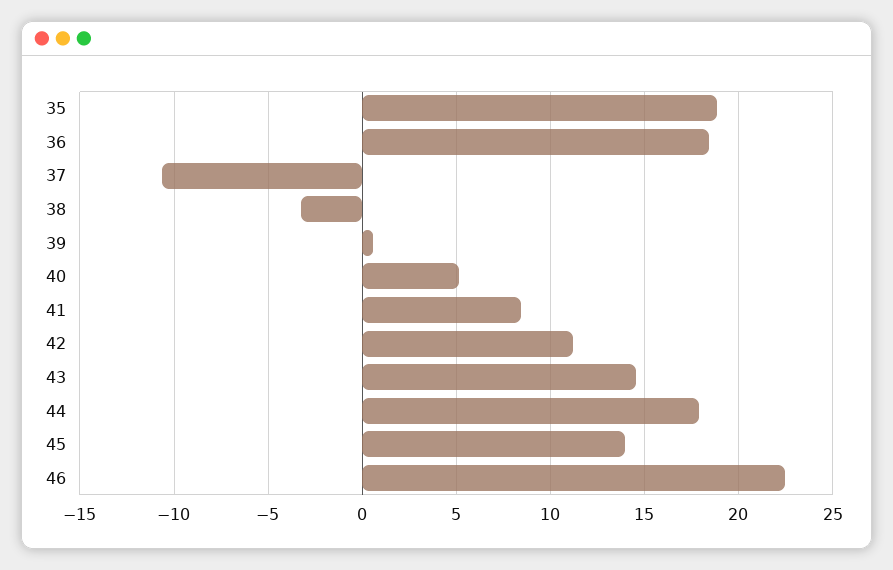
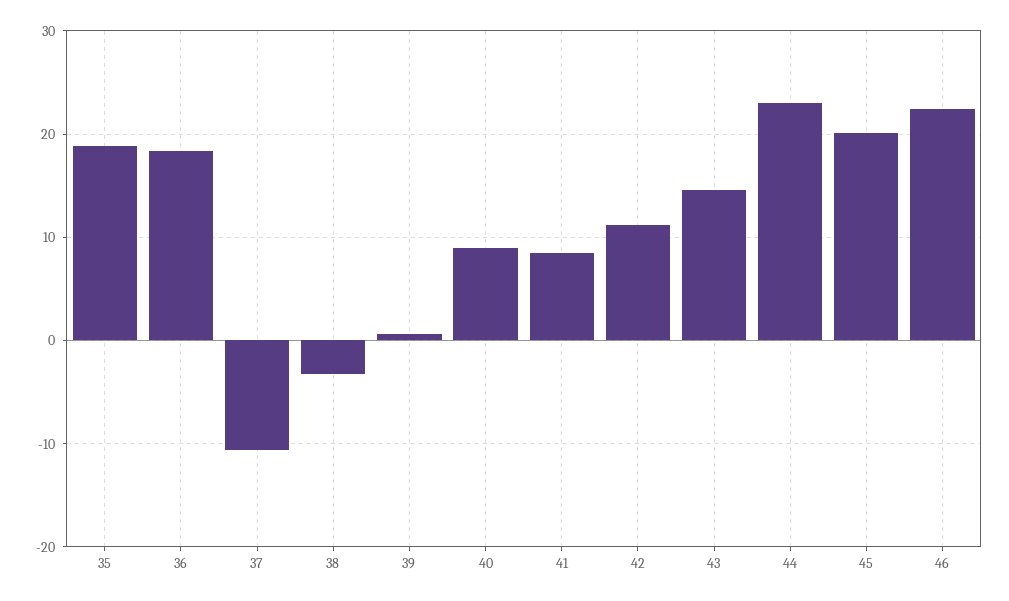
  {
    "35": 19,
    "36": 18.5,
    "37": -10.5,
    "38": -3,
    "39": 0.5,
-   "40": 5,
+   "40": 9,
    "41": 8.5,
    "42": 11,
    "43": 14.5,
-   "44": 18,
+   "44": 23,
-   "45": 14,
+   "45": 20,
    "46": 22.5
  }

